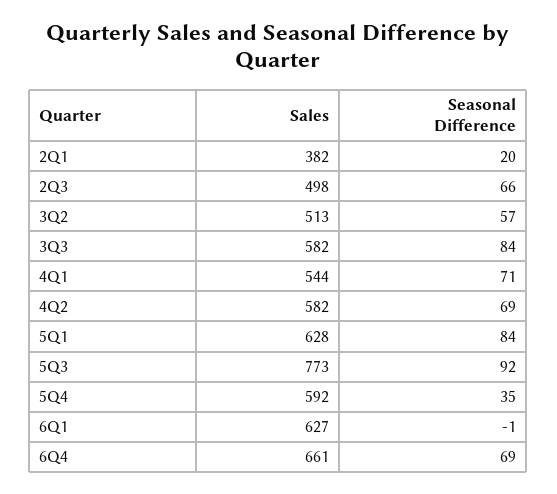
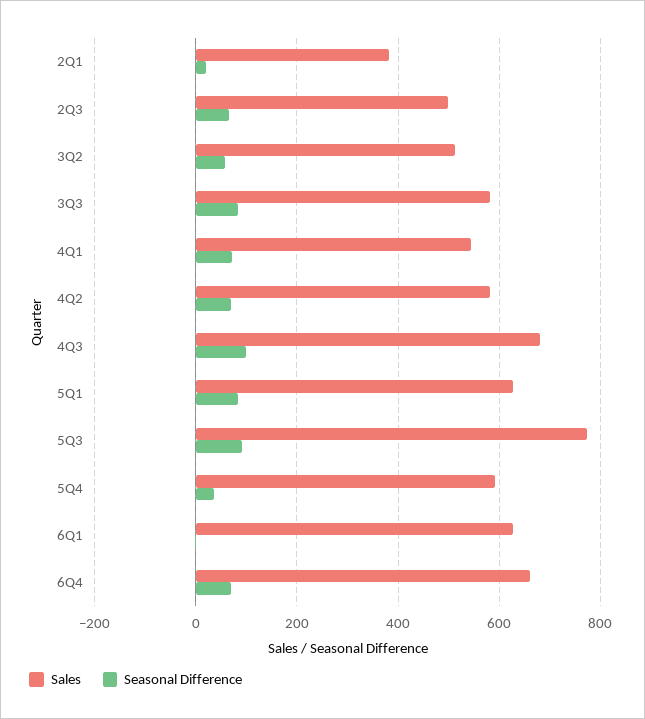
  {
    "Sales": {
      "2Q1": 382,
      "2Q3": 498,
      "3Q2": 513,
      "3Q3": 582,
      "4Q1": 544,
      "4Q2": 582,
      "5Q1": 628,
      "5Q3": 773,
      "5Q4": 592,
      "6Q1": 627,
-     "6Q4": 661
+     "6Q4": 661,
+     "4Q3": 680
    },
    "Seasonal Difference": {
      "2Q1": 20,
      "2Q3": 66,
      "3Q2": 57,
      "3Q3": 84,
      "4Q1": 71,
      "4Q2": 69,
      "5Q1": 84,
      "5Q3": 92,
      "5Q4": 35,
      "6Q1": -1,
-     "6Q4": 69
+     "6Q4": 69,
+     "4Q3": 100
    }
  }

